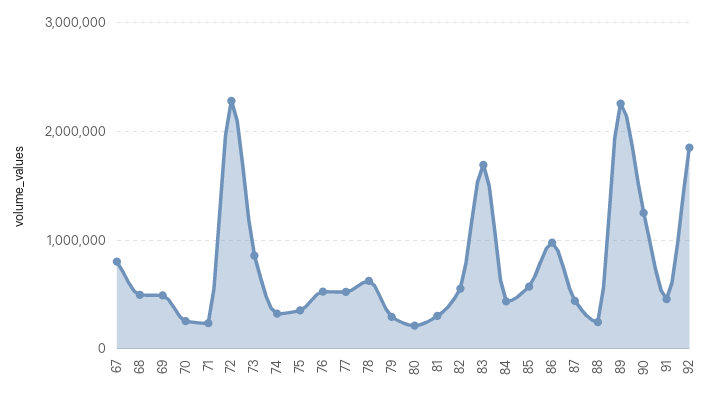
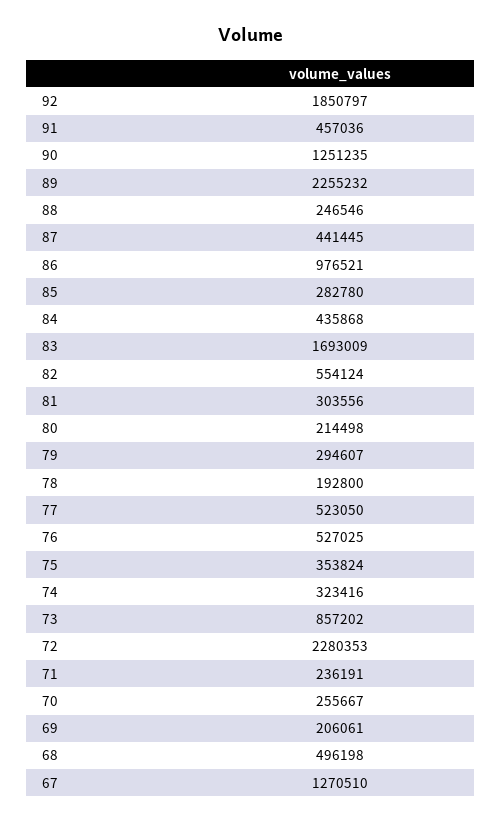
  {
-   "67": 800000,
+   "67": 1270510,
    "68": 496198,
-   "69": 500000,
+   "69": 206061,
    "70": 255667,
    "71": 236191,
    "72": 2280353,
    "73": 857202,
    "74": 323416,
    "75": 353824,
    "76": 527025,
    "77": 523050,
-   "78": 600000,
+   "78": 192800,
    "79": 294607,
    "80": 214498,
    "81": 303556,
    "82": 554124,
    "83": 1693009,
    "84": 435868,
-   "85": 600000,
+   "85": 282780,
    "86": 976521,
    "87": 441445,
    "88": 246546,
    "89": 2255232,
    "90": 1251235,
    "91": 457036,
    "92": 1850797
  }

